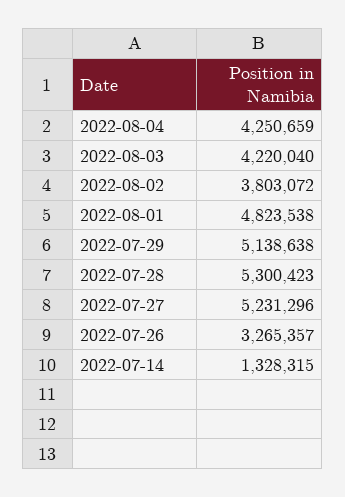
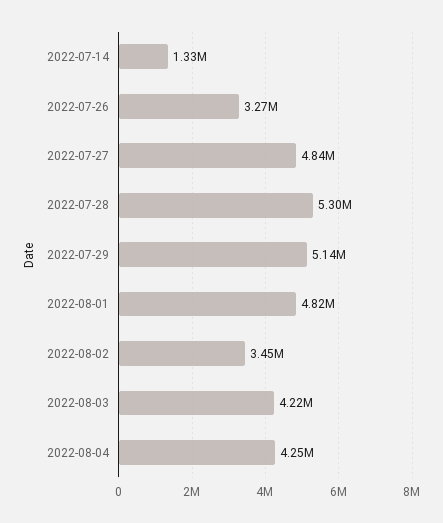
  {
    "2022-08-04": 4250659,
    "2022-08-03": 4220040,
-   "2022-08-02": 3803072,
+   "2022-08-02": 3450000,
    "2022-08-01": 4823538,
    "2022-07-29": 5138638,
    "2022-07-28": 5300423,
-   "2022-07-27": 5231296,
+   "2022-07-27": 4840000,
    "2022-07-26": 3265357,
    "2022-07-14": 1328315
  }

